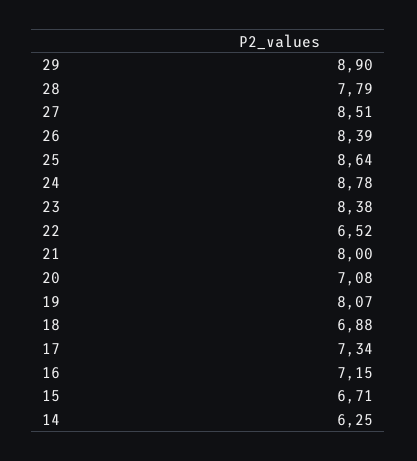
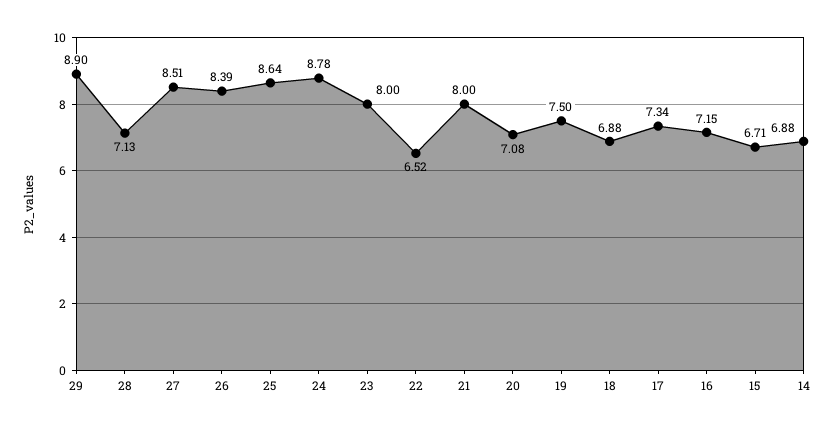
  {
    "29": 8.9,
-   "28": 7.79,
+   "28": 7.13,
    "27": 8.51,
    "26": 8.39,
    "25": 8.64,
    "24": 8.78,
-   "23": 8.38,
+   "23": 8,
    "22": 6.52,
    "21": 8,
    "20": 7.08,
-   "19": 8.07,
+   "19": 7.5,
    "18": 6.88,
    "17": 7.34,
    "16": 7.15,
    "15": 6.71,
-   "14": 6.25
+   "14": 6.88
  }

